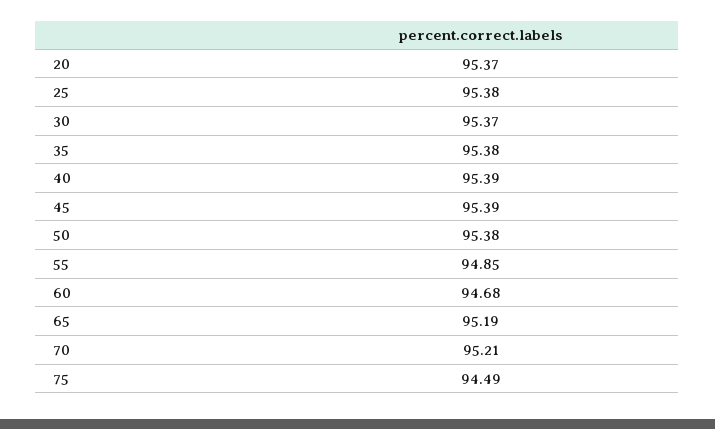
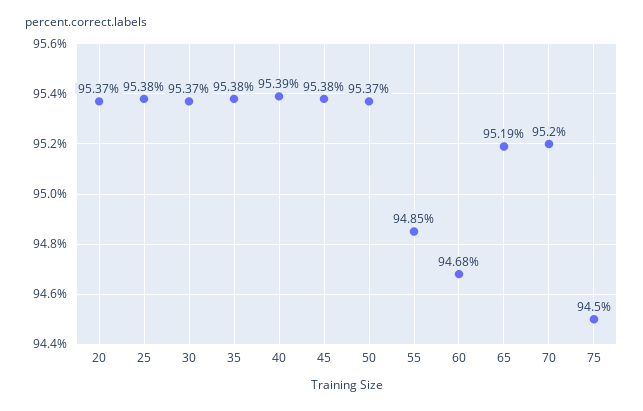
  {
    "20": 95.37,
    "25": 95.38,
    "30": 95.37,
    "35": 95.38,
    "40": 95.39,
-   "45": 95.39,
+   "45": 95.38,
-   "50": 95.38,
+   "50": 95.37,
    "55": 94.85,
    "60": 94.68,
    "65": 95.19,
-   "70": 95.21,
+   "70": 95.2,
-   "75": 94.49
+   "75": 94.5
  }

